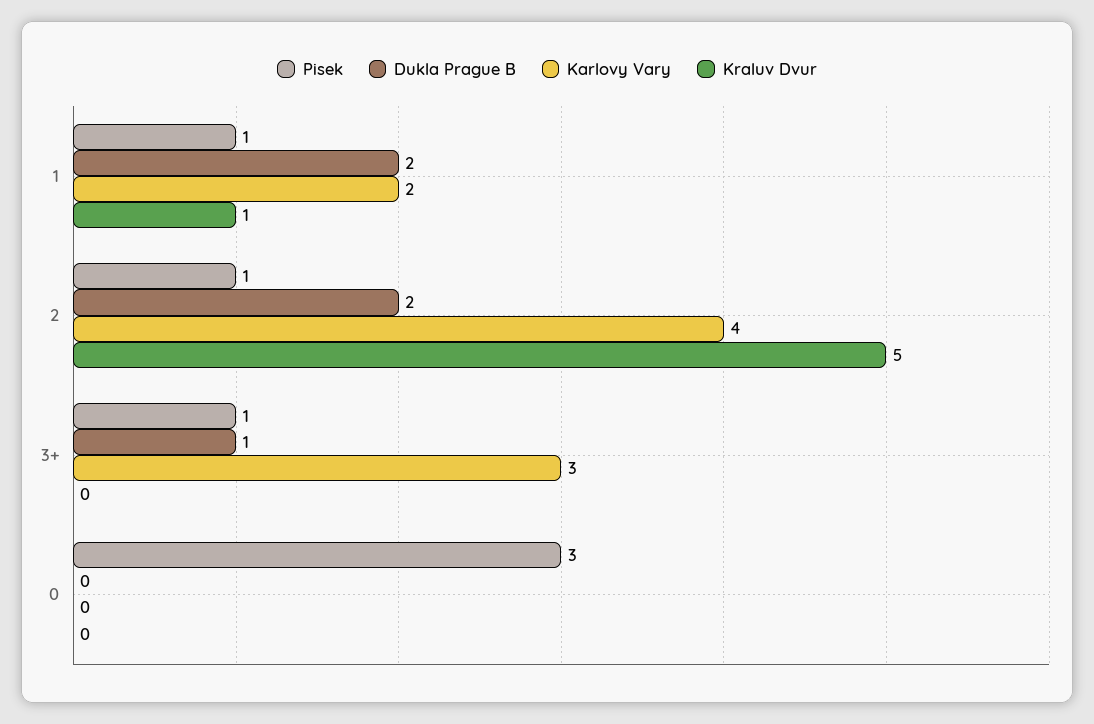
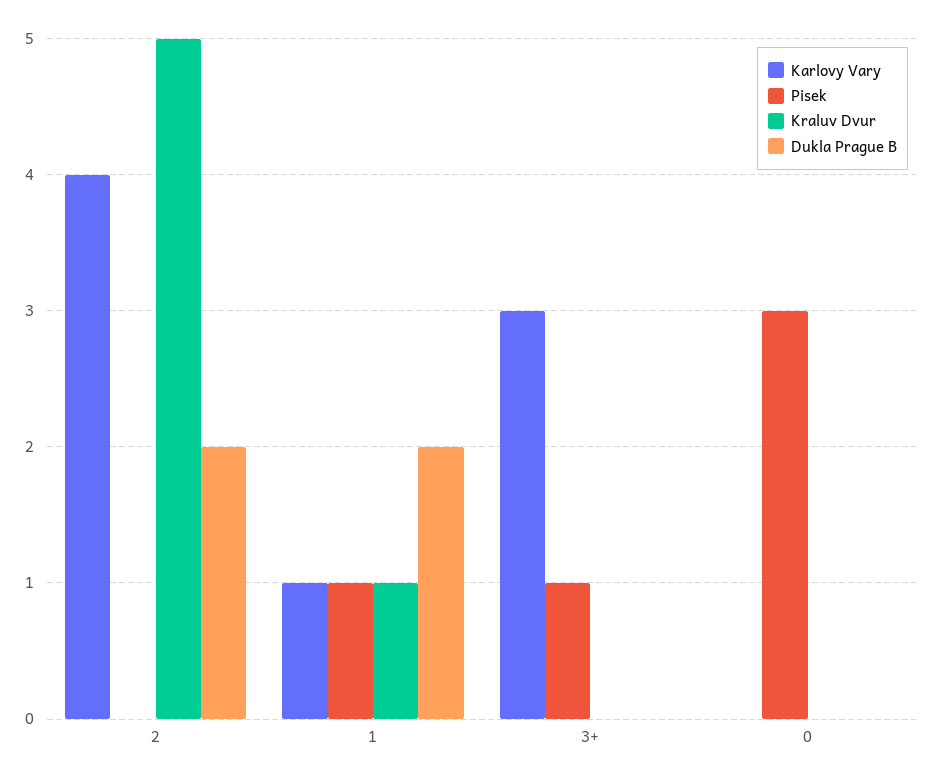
  {
    "Pisek": {
      "1": 1,
-     "2": 1,
+     "2": 0,
      "3+": 1,
      "0": 3
    },
    "Dukla Prague B": {
      "1": 2,
      "2": 2,
-     "3+": 1,
+     "3+": 0,
      "0": 0
    },
    "Karlovy Vary": {
-     "1": 2,
+     "1": 1,
      "2": 4,
      "3+": 3,
      "0": 0
    },
    "Kraluv Dvur": {
      "1": 1,
      "2": 5,
      "3+": 0,
      "0": 0
    }
  }

